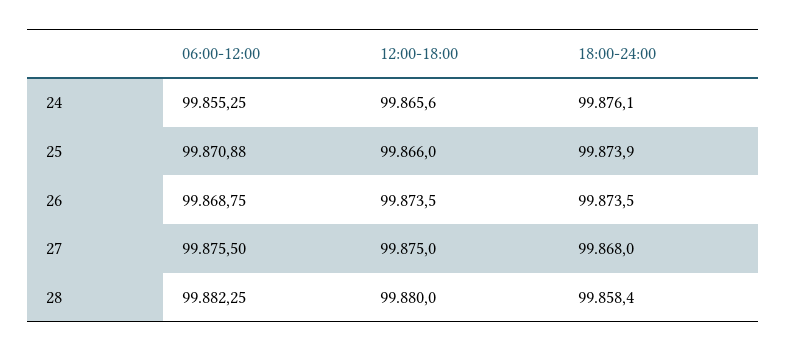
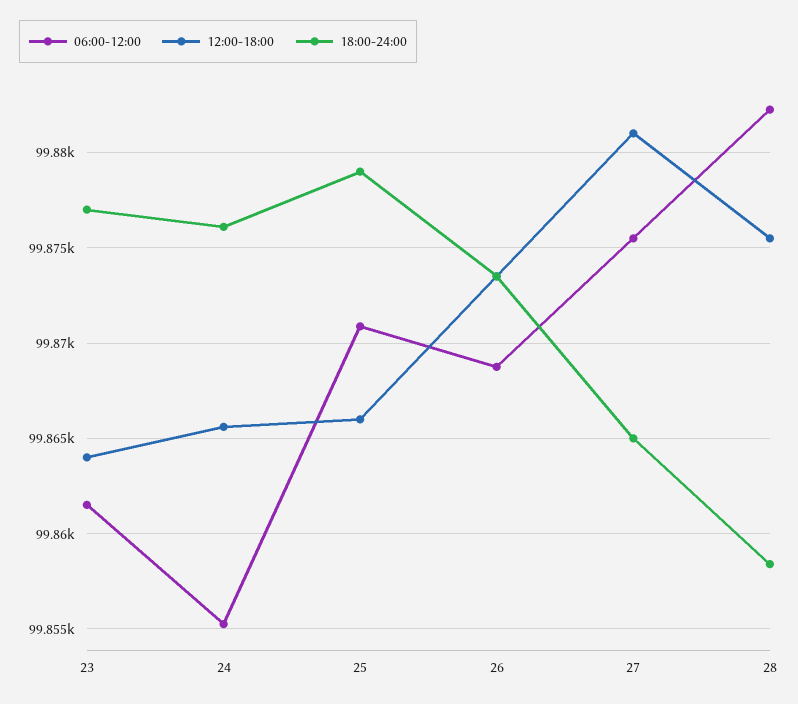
  {
    "06:00-12:00": {
      "24": 99855.25,
      "25": 99870.88,
      "26": 99868.75,
      "27": 99875.5,
-     "28": 99882.25
+     "28": 99882.25,
+     "23": 99861.5
    },
    "12:00-18:00": {
      "24": 99865.6,
      "25": 99866,
      "26": 99873.5,
-     "27": 99875,
+     "27": 99881,
-     "28": 99880
+     "28": 99875.5,
+     "23": 99864
    },
    "18:00-24:00": {
      "24": 99876.1,
-     "25": 99873.9,
+     "25": 99879,
      "26": 99873.5,
-     "27": 99868,
+     "27": 99865,
-     "28": 99858.4
+     "28": 99858.4,
+     "23": 99877
    }
  }

